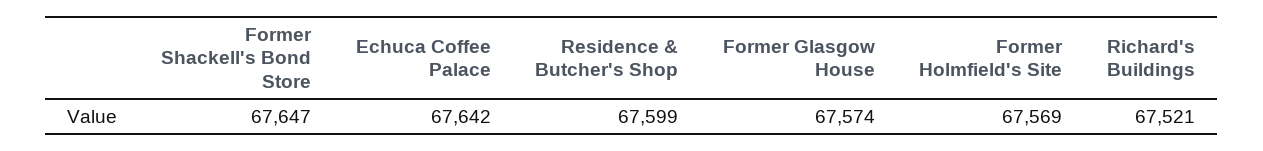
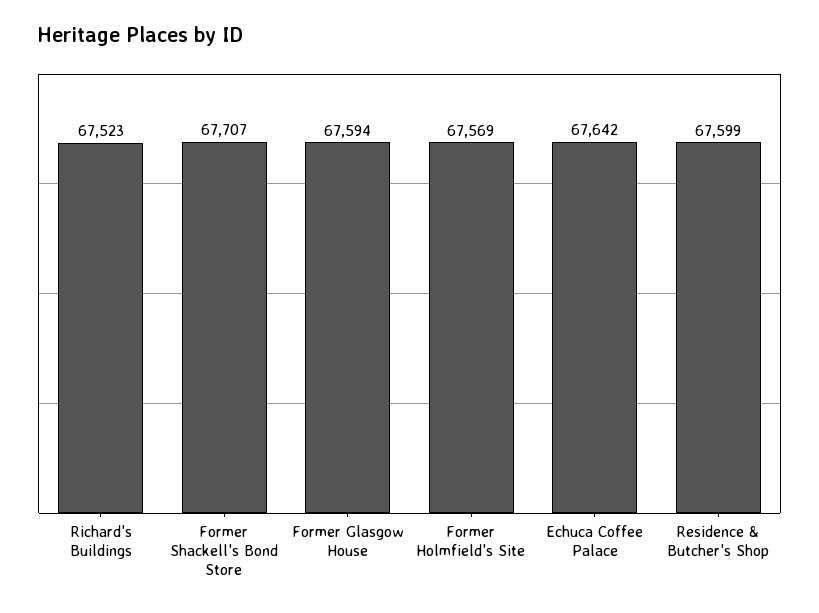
  {
-   "Former Shackell's Bond Store": 67647,
+   "Former Shackell's Bond Store": 67707,
    "Echuca Coffee Palace": 67642,
    "Residence & Butcher's Shop": 67599,
-   "Former Glasgow House": 67574,
+   "Former Glasgow House": 67594,
    "Former Holmfield's Site": 67569,
-   "Richard's Buildings": 67521
+   "Richard's Buildings": 67523
  }

